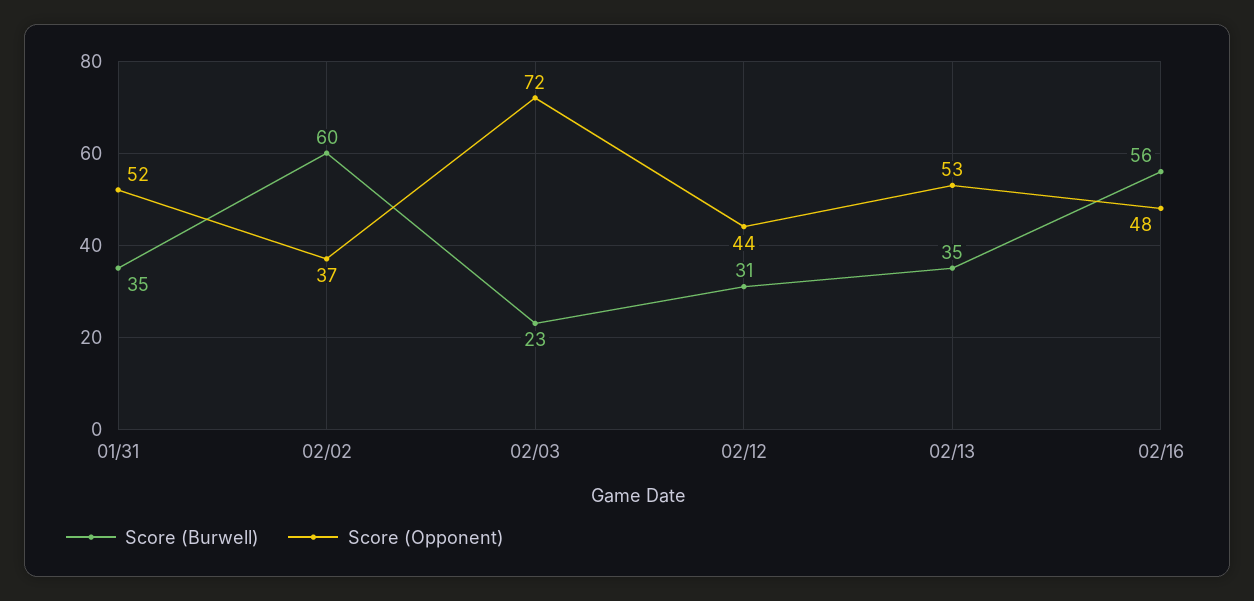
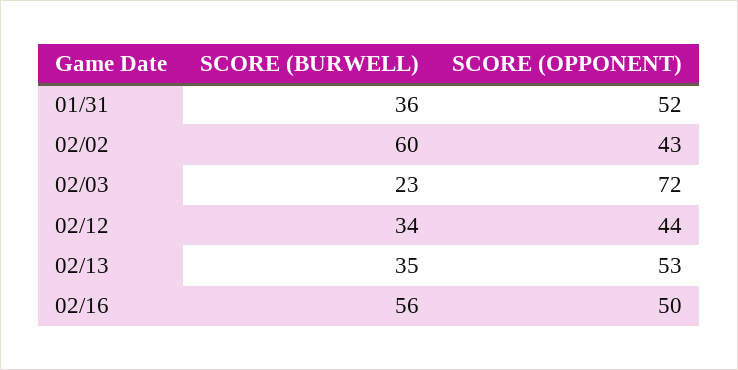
  {
    "Score (Burwell)": {
-     "01/31": 35,
+     "01/31": 36,
      "02/02": 60,
      "02/03": 23,
-     "02/12": 31,
+     "02/12": 34,
      "02/13": 35,
      "02/16": 56
    },
    "Score (Opponent)": {
      "01/31": 52,
-     "02/02": 37,
+     "02/02": 43,
      "02/03": 72,
      "02/12": 44,
      "02/13": 53,
-     "02/16": 48
+     "02/16": 50
    }
  }

